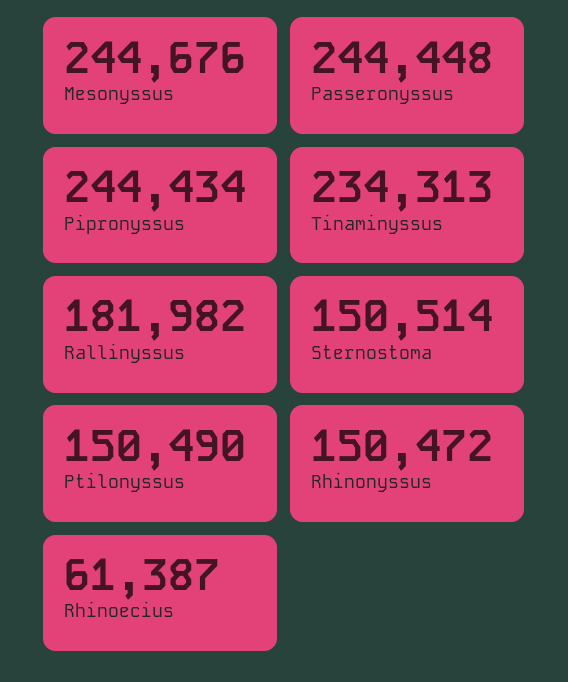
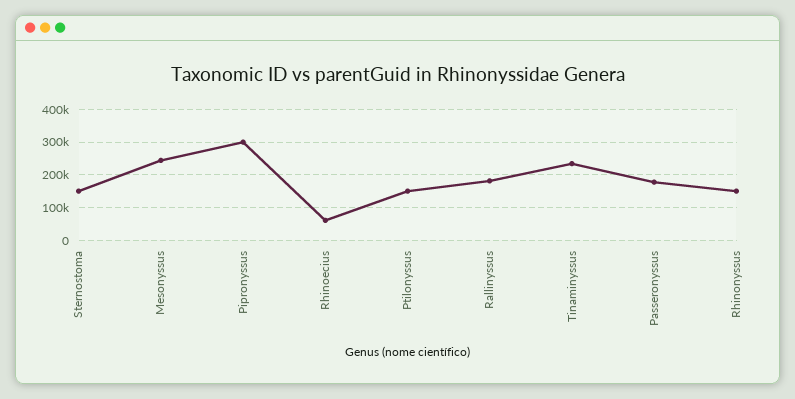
  {
    "Mesonyssus": 244676,
-   "Passeronyssus": 244448,
+   "Passeronyssus": 180000,
-   "Pipronyssus": 244434,
+   "Pipronyssus": 300000,
    "Tinaminyssus": 234313,
    "Rallinyssus": 181982,
    "Sternostoma": 150514,
    "Ptilonyssus": 150490,
    "Rhinonyssus": 150472,
    "Rhinoecius": 61387
  }

